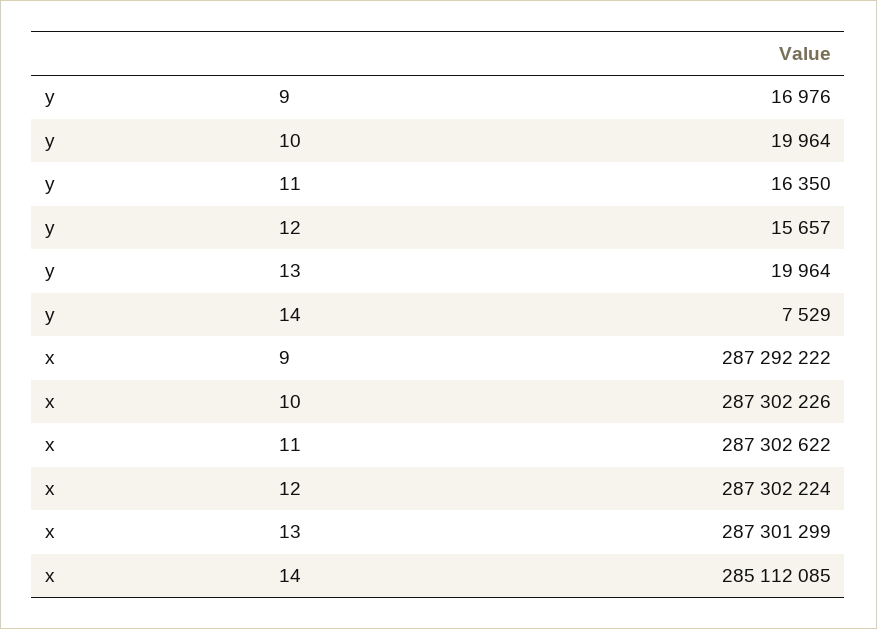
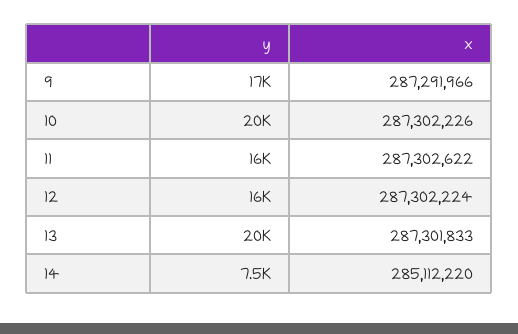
  {
    "y": {
      "9": 16976,
      "10": 19964,
      "11": 16350,
      "12": 15657,
      "13": 19964,
      "14": 7529
    },
    "x": {
-     "9": 287292222,
+     "9": 287291966,
      "10": 287302226,
      "11": 287302622,
      "12": 287302224,
-     "13": 287301299,
+     "13": 287301833,
-     "14": 285112085
+     "14": 285112220
    }
  }

